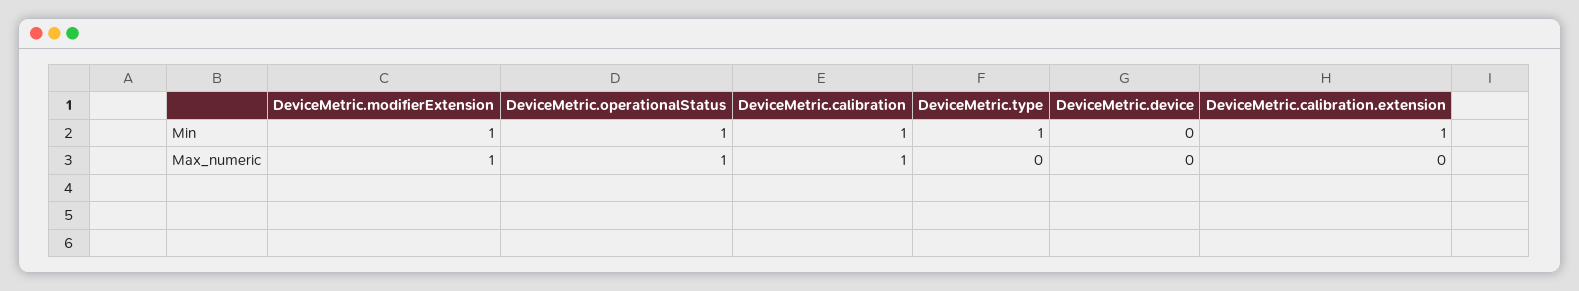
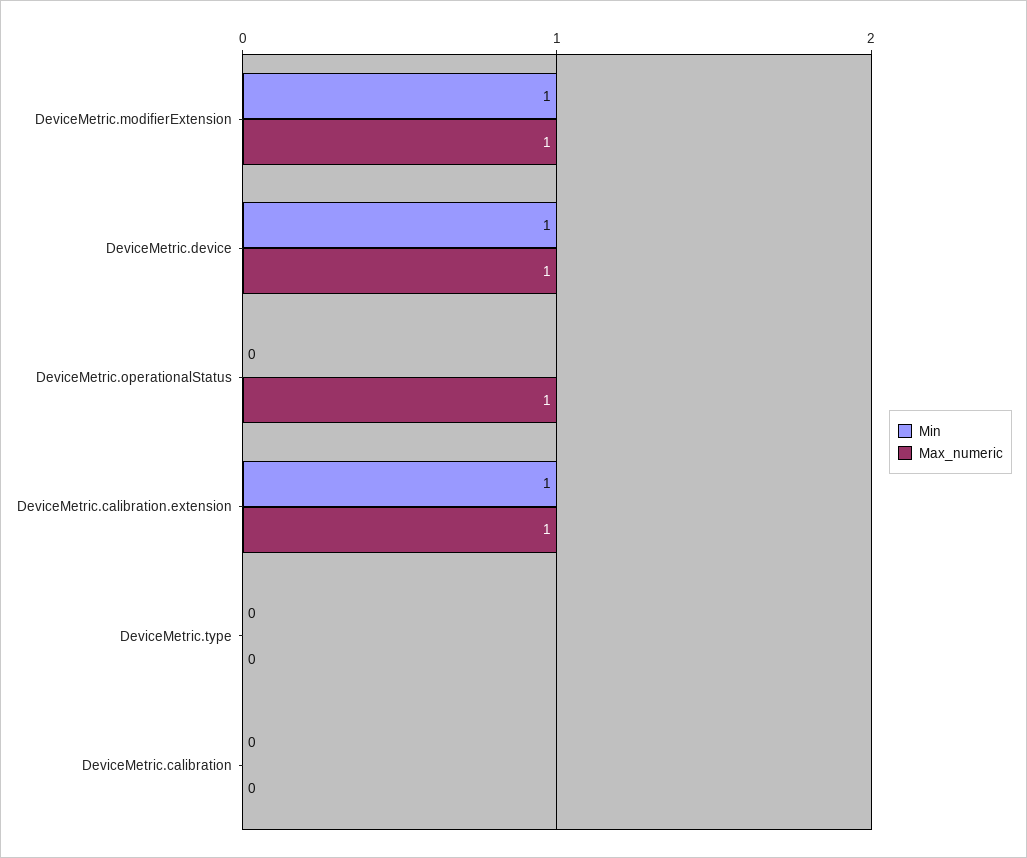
  {
    "Min": {
      "DeviceMetric.modifierExtension": 1,
-     "DeviceMetric.operationalStatus": 1,
+     "DeviceMetric.operationalStatus": 0,
-     "DeviceMetric.calibration": 1,
+     "DeviceMetric.calibration": 0,
-     "DeviceMetric.type": 1,
+     "DeviceMetric.type": 0,
-     "DeviceMetric.device": 0,
+     "DeviceMetric.device": 1,
      "DeviceMetric.calibration.extension": 1
    },
    "Max_numeric": {
      "DeviceMetric.modifierExtension": 1,
      "DeviceMetric.operationalStatus": 1,
-     "DeviceMetric.calibration": 1,
+     "DeviceMetric.calibration": 0,
      "DeviceMetric.type": 0,
-     "DeviceMetric.device": 0,
+     "DeviceMetric.device": 1,
-     "DeviceMetric.calibration.extension": 0
+     "DeviceMetric.calibration.extension": 1
    }
  }

